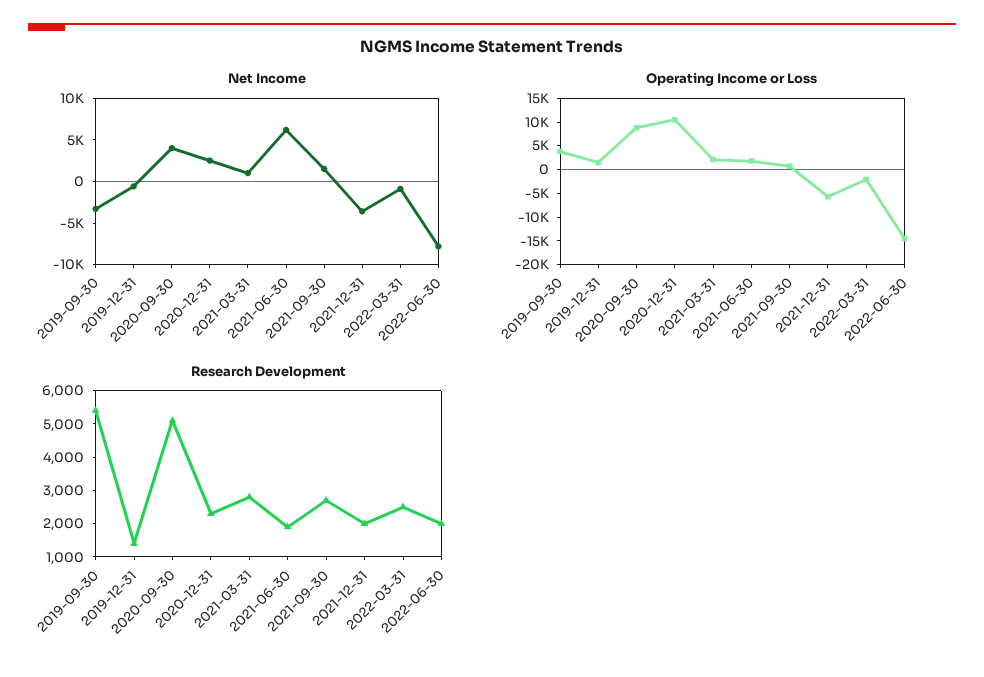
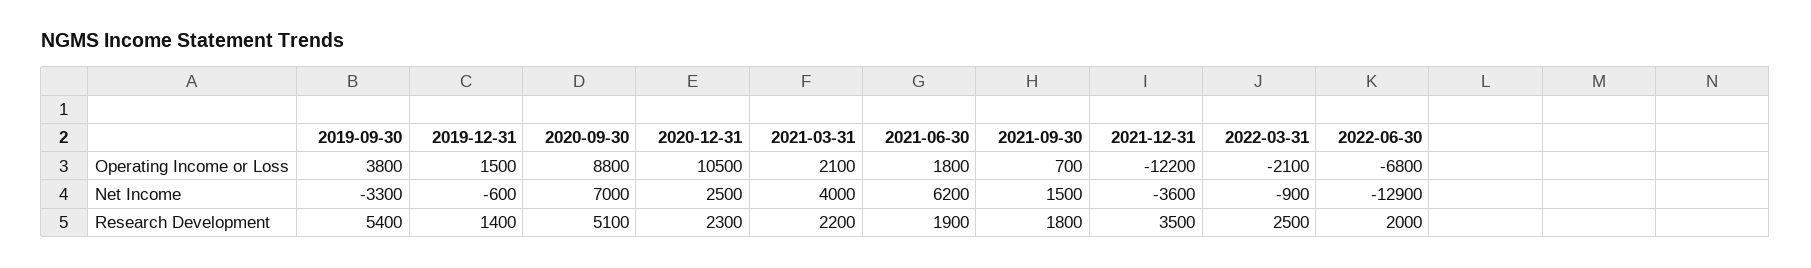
  {
    "Net Income": {
      "2019-09-30": -3300,
      "2019-12-31": -600,
-     "2020-09-30": 4000,
+     "2020-09-30": 7000,
      "2020-12-31": 2500,
-     "2021-03-31": 1000,
+     "2021-03-31": 4000,
      "2021-06-30": 6200,
      "2021-09-30": 1500,
      "2021-12-31": -3600,
      "2022-03-31": -900,
-     "2022-06-30": -8000
+     "2022-06-30": -12900
    },
    "Operating Income or Loss": {
      "2019-09-30": 3800,
      "2019-12-31": 1500,
      "2020-09-30": 8800,
      "2020-12-31": 10500,
      "2021-03-31": 2100,
      "2021-06-30": 1800,
      "2021-09-30": 700,
-     "2021-12-31": -5000,
+     "2021-12-31": -12200,
      "2022-03-31": -2100,
-     "2022-06-30": -15000
+     "2022-06-30": -6800
    },
    "Research Development": {
      "2019-09-30": 5400,
      "2019-12-31": 1400,
      "2020-09-30": 5100,
      "2020-12-31": 2300,
-     "2021-03-31": 2750,
+     "2021-03-31": 2200,
      "2021-06-30": 1900,
-     "2021-09-30": 2750,
+     "2021-09-30": 1800,
-     "2021-12-31": 2000,
+     "2021-12-31": 3500,
      "2022-03-31": 2500,
      "2022-06-30": 2000
    }
  }

